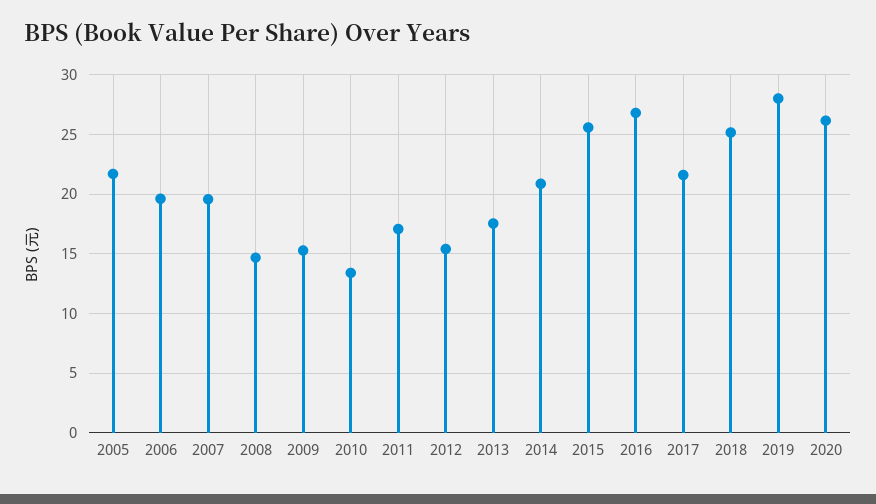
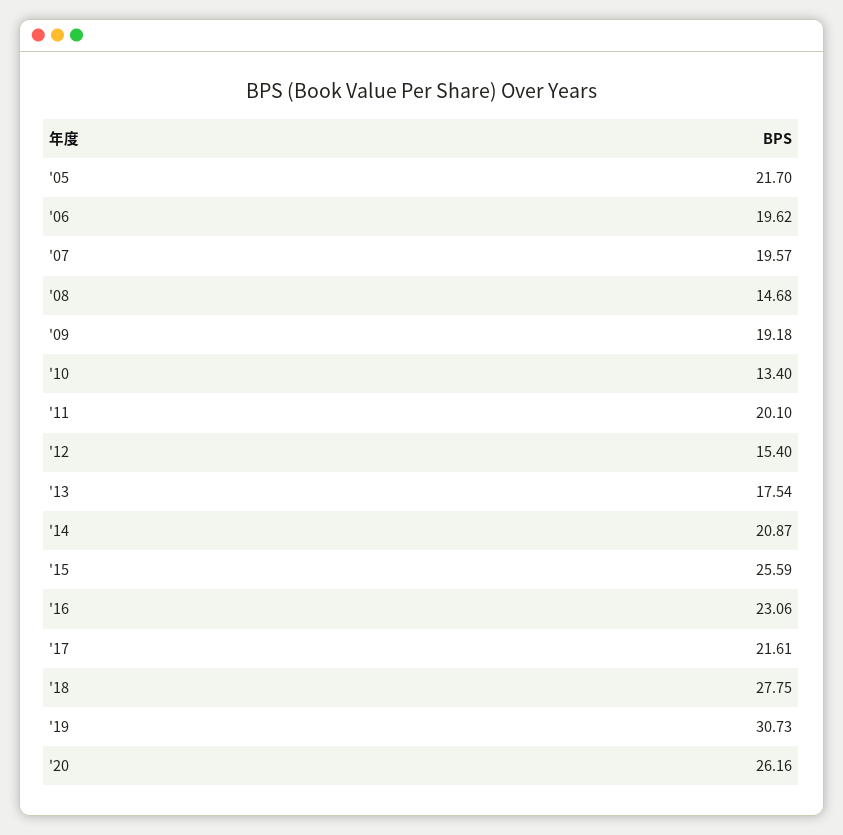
  {
    "2005": 21.7,
    "2006": 19.62,
    "2007": 19.57,
    "2008": 14.68,
-   "2009": 15,
+   "2009": 19.18,
    "2010": 13.4,
-   "2011": 17,
+   "2011": 20.1,
    "2012": 15.4,
    "2013": 17.54,
    "2014": 20.87,
    "2015": 25.59,
-   "2016": 27,
+   "2016": 23.06,
    "2017": 21.61,
-   "2018": 25,
+   "2018": 27.75,
-   "2019": 28,
+   "2019": 30.73,
    "2020": 26.16
  }

